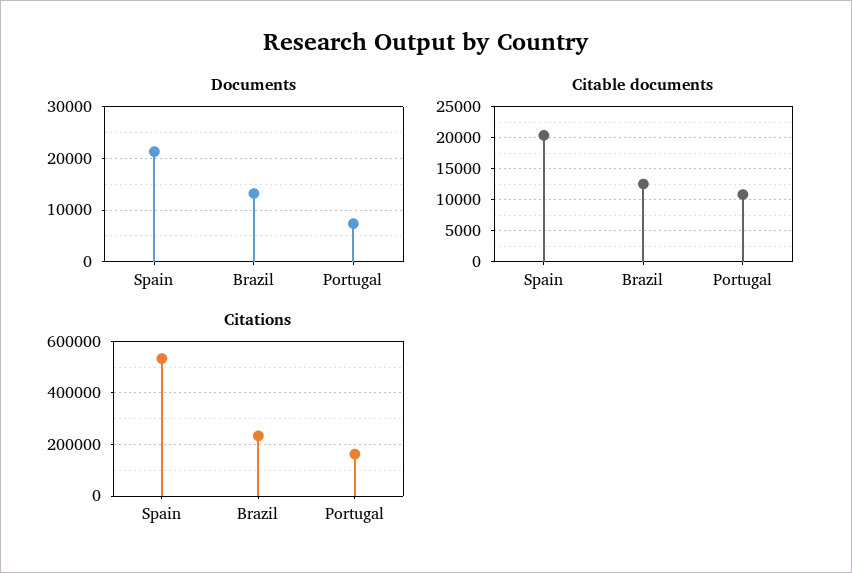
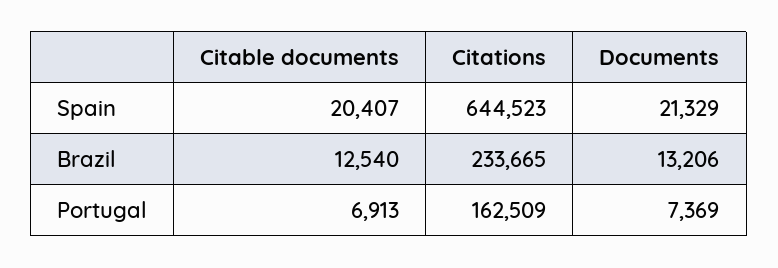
  {
    "Documents": {
      "Spain": 21329,
      "Brazil": 13206,
      "Portugal": 7369
    },
    "Citable documents": {
      "Spain": 20407,
      "Brazil": 12540,
-     "Portugal": 11000
+     "Portugal": 6913
    },
    "Citations": {
-     "Spain": 525000,
+     "Spain": 644523,
      "Brazil": 233665,
      "Portugal": 162509
    }
  }

